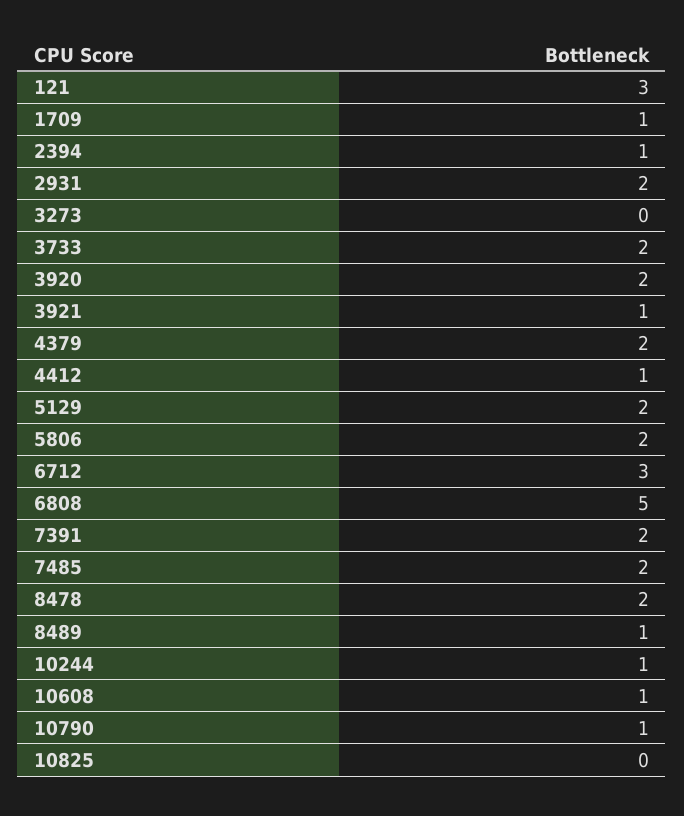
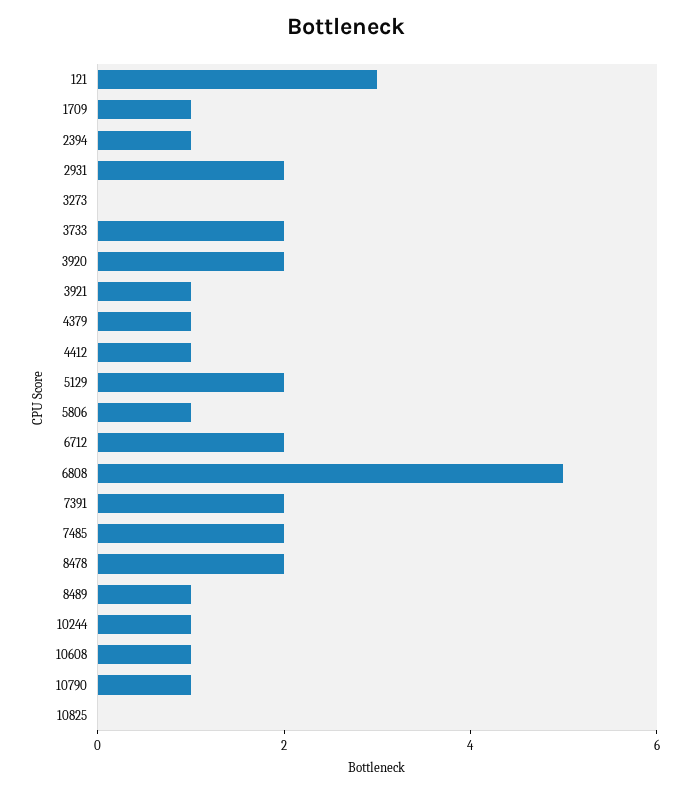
  {
    "121": 3,
    "1709": 1,
    "2394": 1,
    "2931": 2,
    "3273": 0,
    "3733": 2,
    "3920": 2,
    "3921": 1,
-   "4379": 2,
+   "4379": 1,
    "4412": 1,
    "5129": 2,
-   "5806": 2,
+   "5806": 1,
-   "6712": 3,
+   "6712": 2,
    "6808": 5,
    "7391": 2,
    "7485": 2,
    "8478": 2,
    "8489": 1,
    "10244": 1,
    "10608": 1,
    "10790": 1,
    "10825": 0
  }

